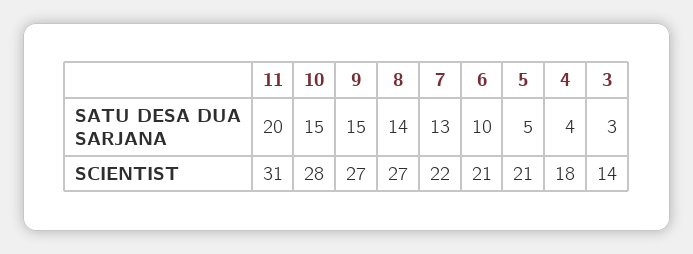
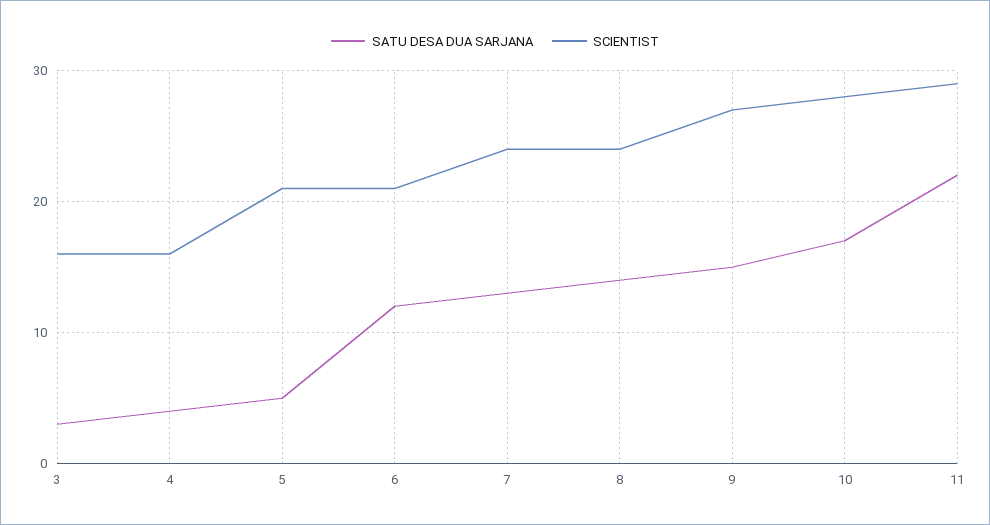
  {
    "SATU DESA DUA SARJANA": {
-     "11": 20,
+     "11": 22,
-     "10": 15,
+     "10": 17,
      "9": 15,
      "8": 14,
      "7": 13,
-     "6": 10,
+     "6": 12,
      "5": 5,
      "4": 4,
      "3": 3
    },
    "SCIENTIST": {
-     "11": 31,
+     "11": 29,
      "10": 28,
      "9": 27,
-     "8": 27,
+     "8": 24,
-     "7": 22,
+     "7": 24,
      "6": 21,
      "5": 21,
-     "4": 18,
+     "4": 16,
-     "3": 14
+     "3": 16
    }
  }

